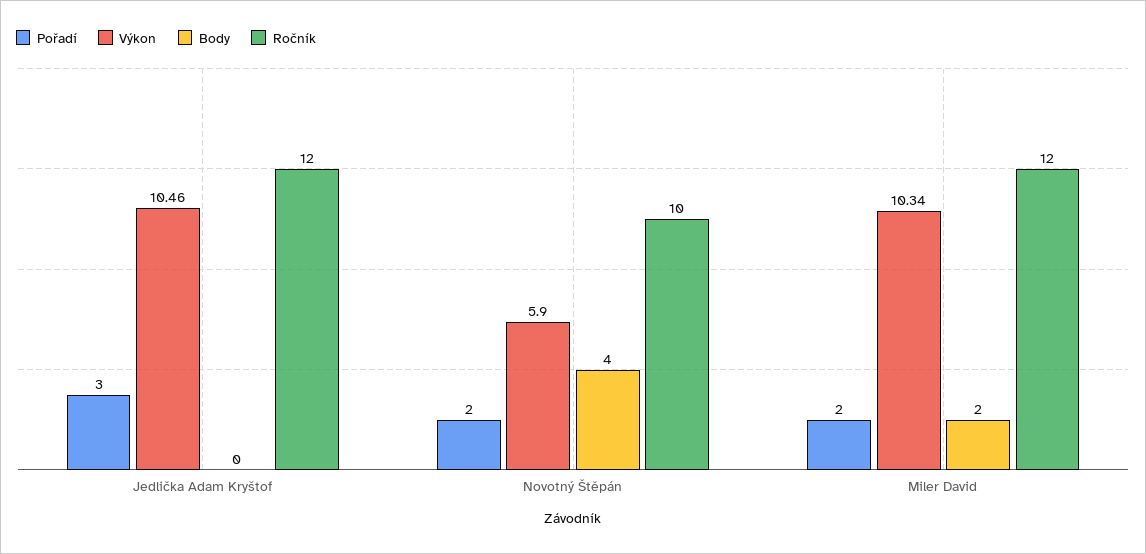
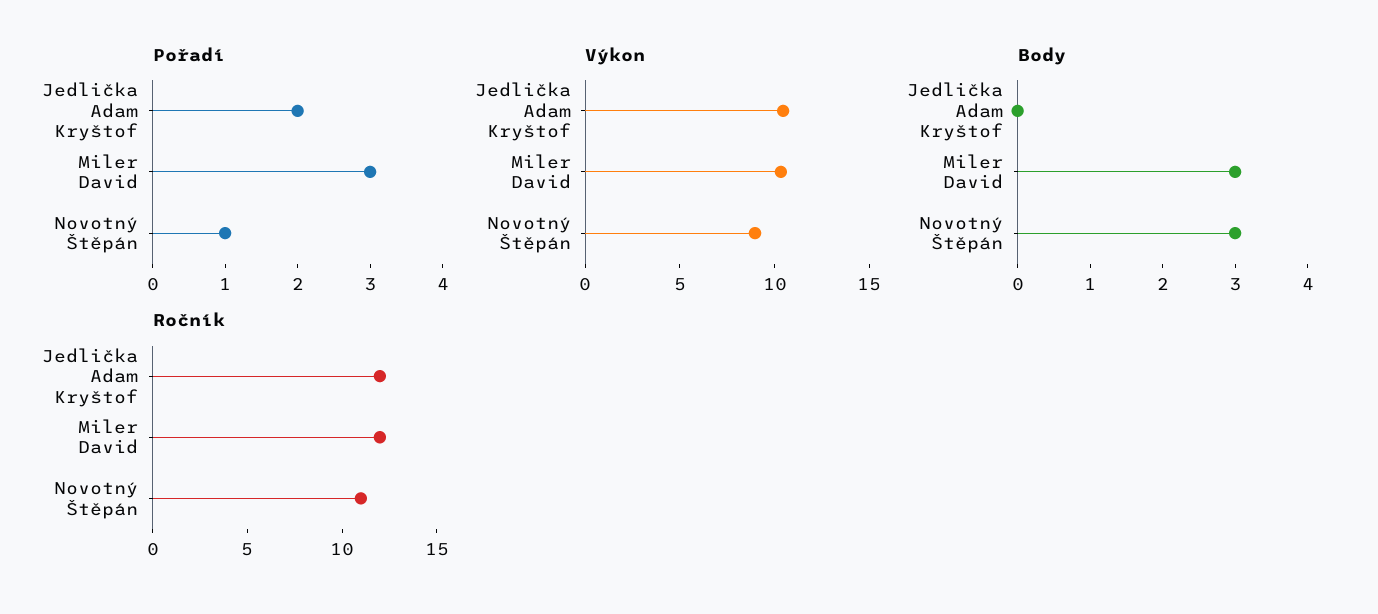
  {
    "Pořadí": {
-     "Jedlička Adam Kryštof": 3,
+     "Jedlička Adam Kryštof": 2,
-     "Novotný Štěpán": 2,
+     "Novotný Štěpán": 1,
-     "Miler David": 2
+     "Miler David": 3
    },
    "Výkon": {
      "Jedlička Adam Kryštof": 10.46,
-     "Novotný Štěpán": 5.9,
+     "Novotný Štěpán": 9,
      "Miler David": 10.34
    },
    "Body": {
      "Jedlička Adam Kryštof": 0,
-     "Novotný Štěpán": 4,
+     "Novotný Štěpán": 3,
-     "Miler David": 2
+     "Miler David": 3
    },
    "Ročník": {
      "Jedlička Adam Kryštof": 12,
-     "Novotný Štěpán": 10,
+     "Novotný Štěpán": 11,
      "Miler David": 12
    }
  }

